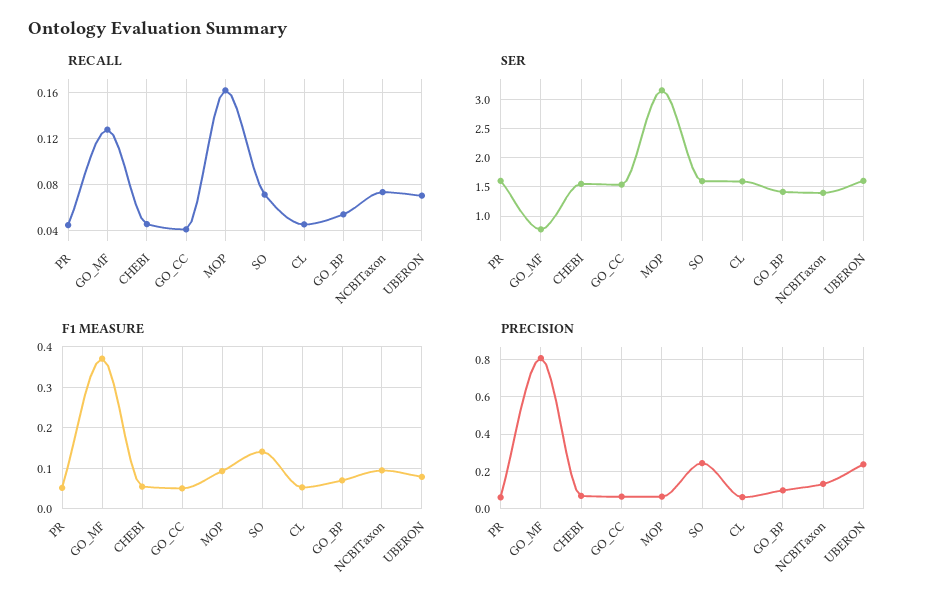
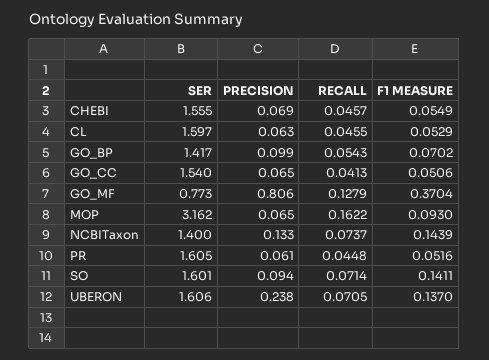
  {
    "RECALL": {
      "PR": 0.0448,
      "GO_MF": 0.1279,
      "CHEBI": 0.0457,
      "GO_CC": 0.0413,
      "MOP": 0.1622,
      "SO": 0.0714,
      "CL": 0.0455,
      "GO_BP": 0.0543,
      "NCBITaxon": 0.0737,
      "UBERON": 0.0705
    },
    "SER": {
      "PR": 1.605,
      "GO_MF": 0.773,
      "CHEBI": 1.555,
      "GO_CC": 1.54,
      "MOP": 3.162,
      "SO": 1.601,
      "CL": 1.597,
      "GO_BP": 1.417,
      "NCBITaxon": 1.4,
      "UBERON": 1.606
    },
    "F1 MEASURE": {
      "PR": 0.0516,
      "GO_MF": 0.3704,
      "CHEBI": 0.0549,
      "GO_CC": 0.0506,
      "MOP": 0.093,
      "SO": 0.1411,
      "CL": 0.0529,
      "GO_BP": 0.0702,
-     "NCBITaxon": 0.1,
+     "NCBITaxon": 0.1439,
-     "UBERON": 0.08
+     "UBERON": 0.137
    },
    "PRECISION": {
      "PR": 0.061,
      "GO_MF": 0.806,
      "CHEBI": 0.069,
      "GO_CC": 0.065,
      "MOP": 0.065,
-     "SO": 0.25,
+     "SO": 0.094,
      "CL": 0.063,
      "GO_BP": 0.099,
      "NCBITaxon": 0.133,
      "UBERON": 0.238
    }
  }

